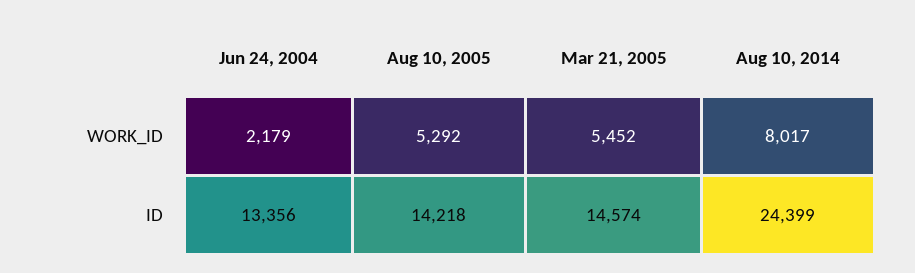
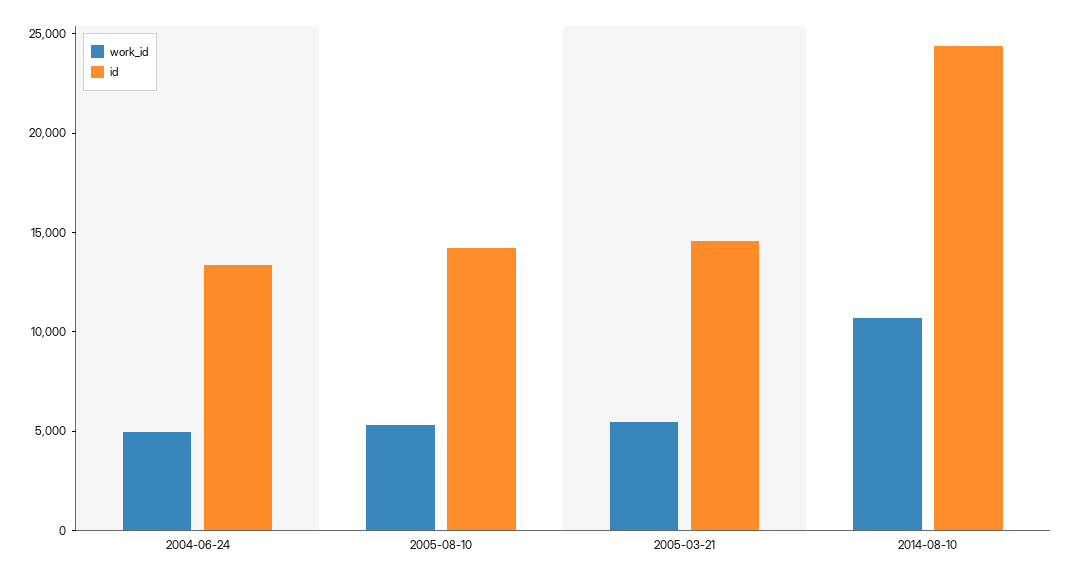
  {
    "WORK_ID": {
-     "Jun 24, 2004": 2179,
+     "Jun 24, 2004": 5000,
      "Aug 10, 2005": 5292,
      "Mar 21, 2005": 5452,
-     "Aug 10, 2014": 8017
+     "Aug 10, 2014": 11000
    },
    "ID": {
      "Jun 24, 2004": 13356,
      "Aug 10, 2005": 14218,
      "Mar 21, 2005": 14574,
      "Aug 10, 2014": 24399
    }
  }

